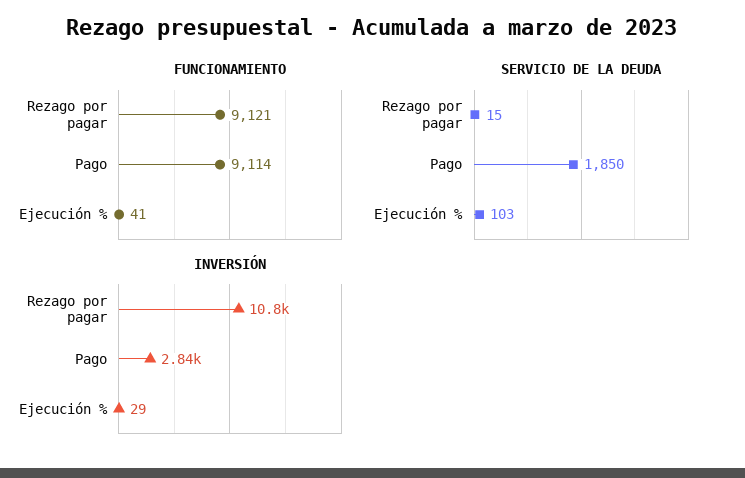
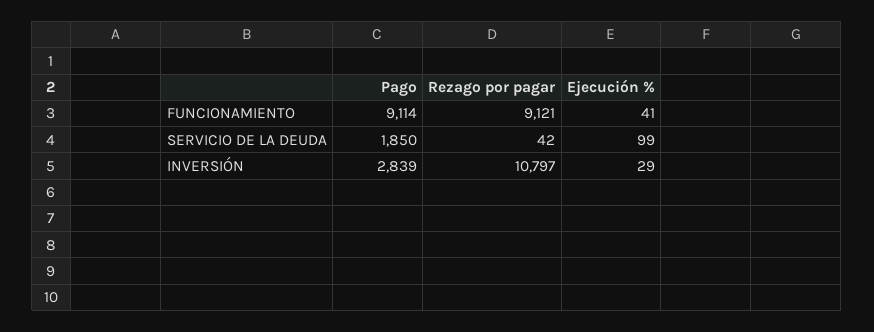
  {
    "FUNCIONAMIENTO": {
      "Rezago por pagar": 9121,
      "Pago": 9114,
      "Ejecución %": 41
    },
    "SERVICIO DE LA DEUDA": {
-     "Rezago por pagar": 15,
+     "Rezago por pagar": 42,
      "Pago": 1850,
-     "Ejecución %": 103
+     "Ejecución %": 99
    },
    "INVERSIÓN": {
      "Rezago por pagar": 10797,
      "Pago": 2839,
      "Ejecución %": 29
    }
  }

